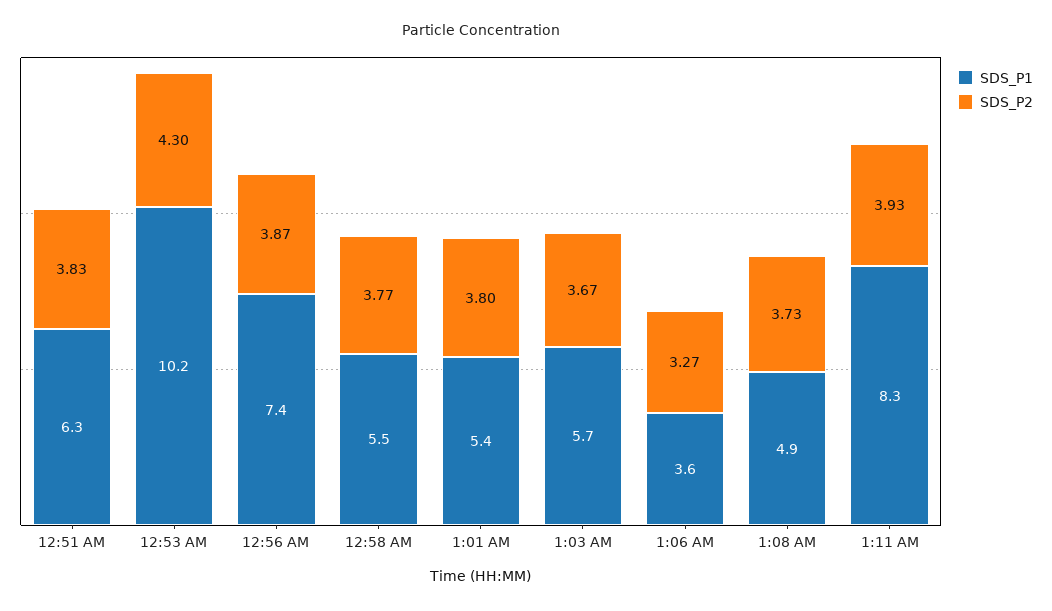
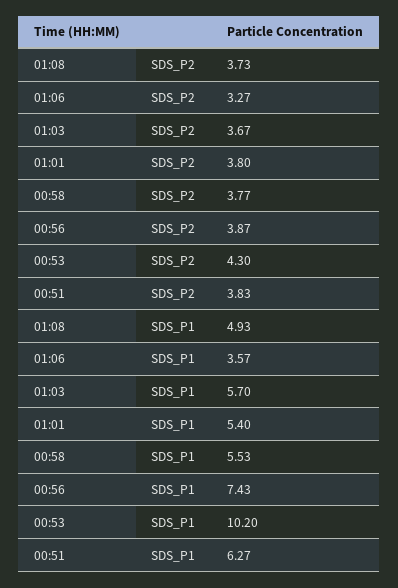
  {
    "SDS_P1": {
      "12:51 AM": 6.27,
      "12:53 AM": 10.2,
      "12:56 AM": 7.43,
      "12:58 AM": 5.53,
      "1:01 AM": 5.4,
      "1:03 AM": 5.7,
      "1:06 AM": 3.57,
-     "1:08 AM": 4.93,
+     "1:08 AM": 4.93
-     "1:11 AM": 8.3
    },
    "SDS_P2": {
      "12:51 AM": 3.83,
      "12:53 AM": 4.3,
      "12:56 AM": 3.87,
      "12:58 AM": 3.77,
      "1:01 AM": 3.8,
      "1:03 AM": 3.67,
      "1:06 AM": 3.27,
-     "1:08 AM": 3.73,
+     "1:08 AM": 3.73
-     "1:11 AM": 3.93
    }
  }

